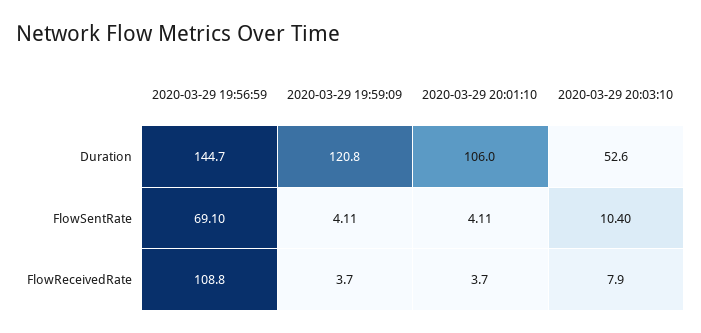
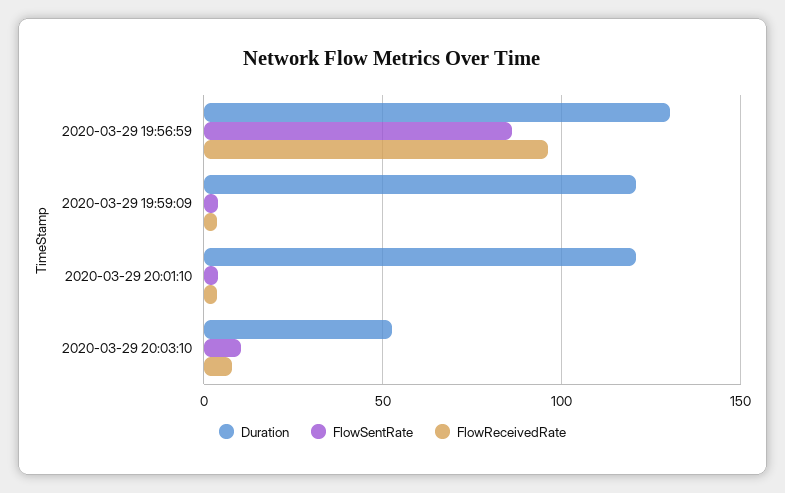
  {
    "Duration": {
-     "2020-03-29 19:56:59": 144.7,
+     "2020-03-29 19:56:59": 130,
      "2020-03-29 19:59:09": 120.8,
-     "2020-03-29 20:01:10": 106,
+     "2020-03-29 20:01:10": 120,
      "2020-03-29 20:03:10": 52.6
    },
    "FlowSentRate": {
-     "2020-03-29 19:56:59": 69.1,
+     "2020-03-29 19:56:59": 85,
      "2020-03-29 19:59:09": 4.11,
      "2020-03-29 20:01:10": 4.11,
      "2020-03-29 20:03:10": 10.4
    },
    "FlowReceivedRate": {
-     "2020-03-29 19:56:59": 108.8,
+     "2020-03-29 19:56:59": 95,
      "2020-03-29 19:59:09": 3.7,
      "2020-03-29 20:01:10": 3.7,
      "2020-03-29 20:03:10": 7.9
    }
  }

